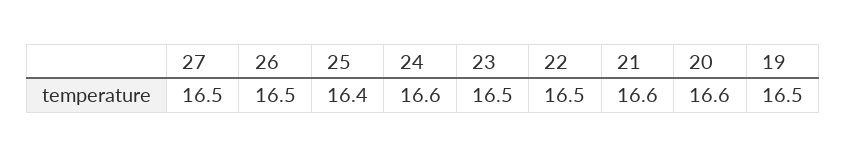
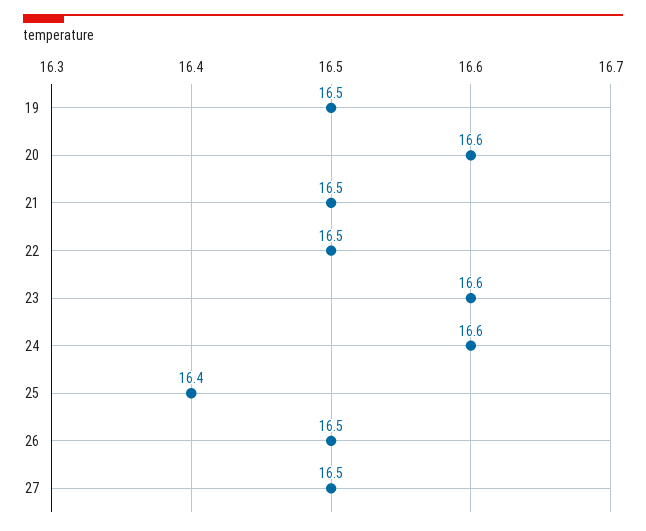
  {
    "27": 16.5,
    "26": 16.5,
    "25": 16.4,
    "24": 16.6,
-   "23": 16.5,
+   "23": 16.6,
    "22": 16.5,
-   "21": 16.6,
+   "21": 16.5,
    "20": 16.6,
    "19": 16.5
  }

